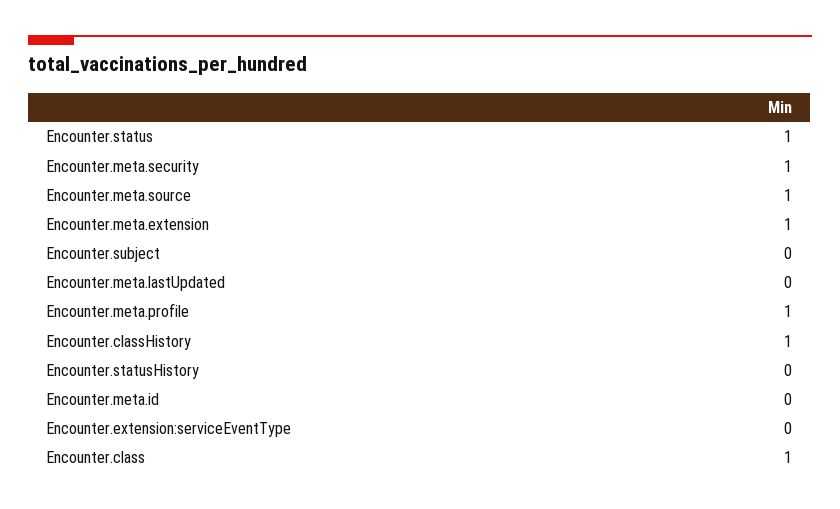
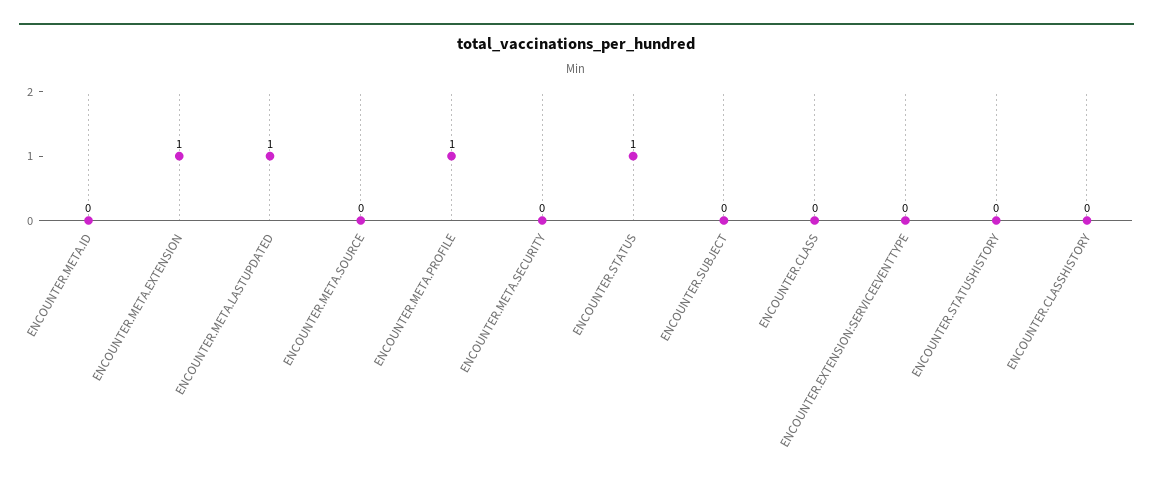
  {
    "Encounter.status": 1,
-   "Encounter.meta.security": 1,
+   "Encounter.meta.security": 0,
-   "Encounter.meta.source": 1,
+   "Encounter.meta.source": 0,
    "Encounter.meta.extension": 1,
    "Encounter.subject": 0,
-   "Encounter.meta.lastUpdated": 0,
+   "Encounter.meta.lastUpdated": 1,
    "Encounter.meta.profile": 1,
-   "Encounter.classHistory": 1,
+   "Encounter.classHistory": 0,
    "Encounter.statusHistory": 0,
    "Encounter.meta.id": 0,
    "Encounter.extension:serviceEventType": 0,
-   "Encounter.class": 1
+   "Encounter.class": 0
  }

